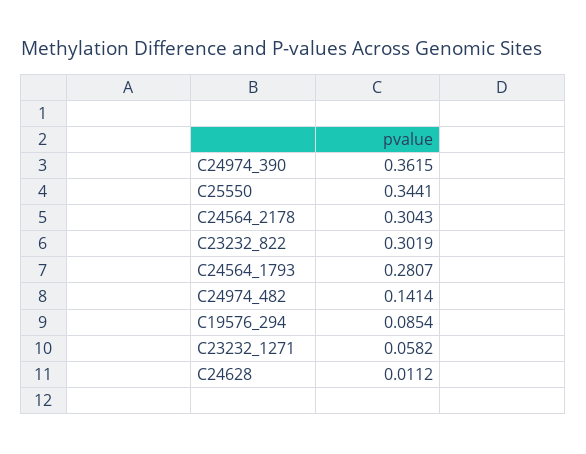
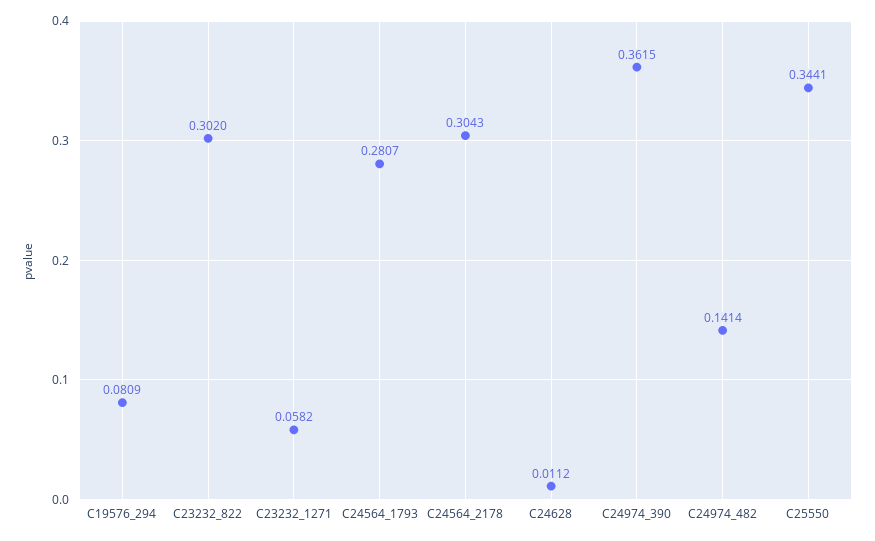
  {
    "C24974_390": 0.3615,
    "C25550": 0.3441,
    "C24564_2178": 0.3043,
-   "C23232_822": 0.3019,
+   "C23232_822": 0.302,
    "C24564_1793": 0.2807,
    "C24974_482": 0.1414,
-   "C19576_294": 0.0854,
+   "C19576_294": 0.0809,
    "C23232_1271": 0.0582,
    "C24628": 0.0112
  }

